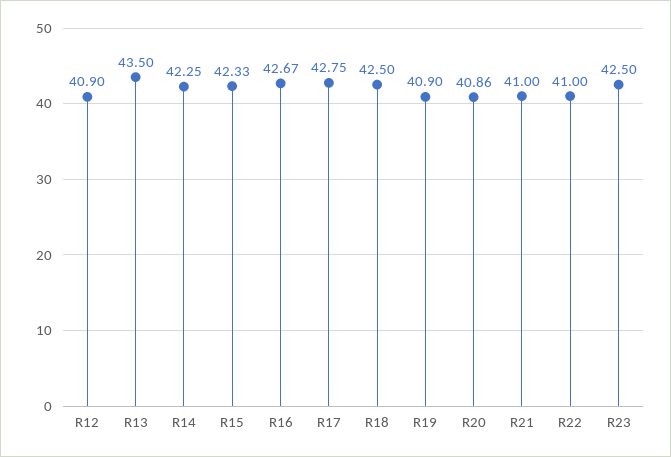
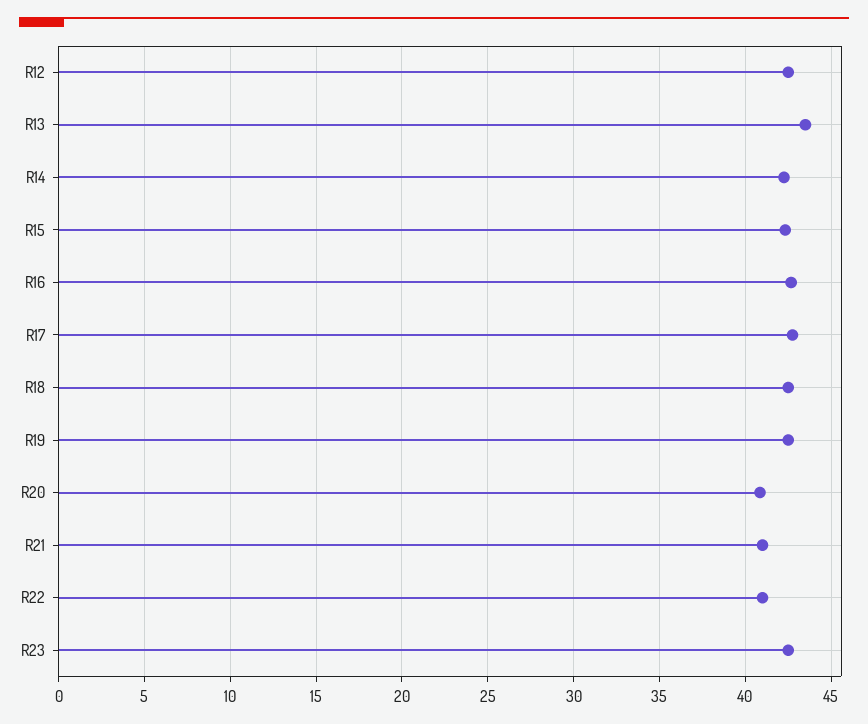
  {
-   "R12": 40.9,
+   "R12": 42.5,
    "R13": 43.5,
    "R14": 42.25,
    "R15": 42.33,
    "R16": 42.67,
    "R17": 42.75,
    "R18": 42.5,
-   "R19": 40.9,
+   "R19": 42.5,
    "R20": 40.86,
    "R21": 41,
    "R22": 41,
    "R23": 42.5
  }

